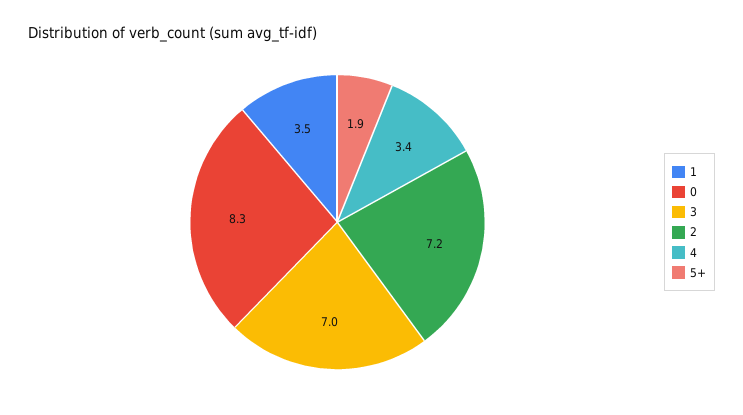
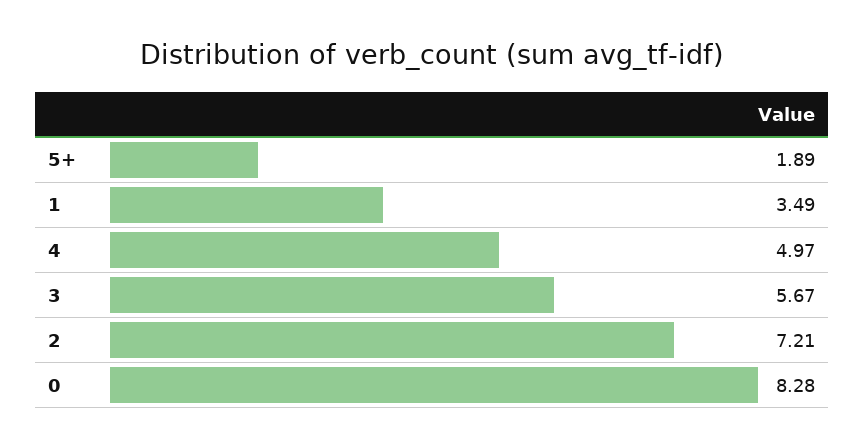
  {
    "1": 3.49,
    "0": 8.28,
-   "3": 7,
+   "3": 5.67,
    "2": 7.21,
-   "4": 3.4,
+   "4": 4.97,
    "5+": 1.89
  }

